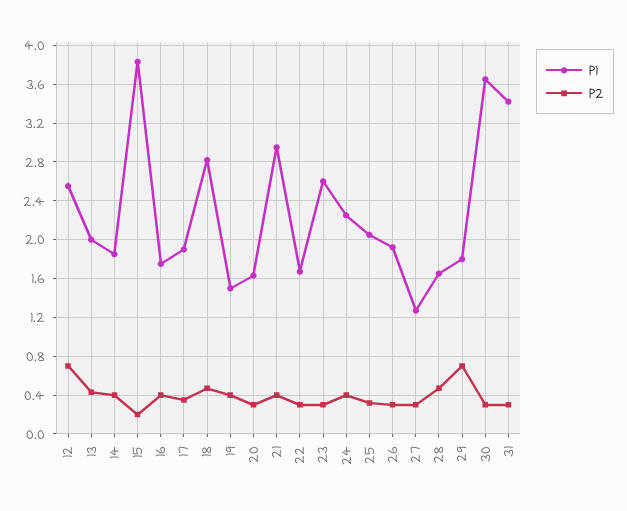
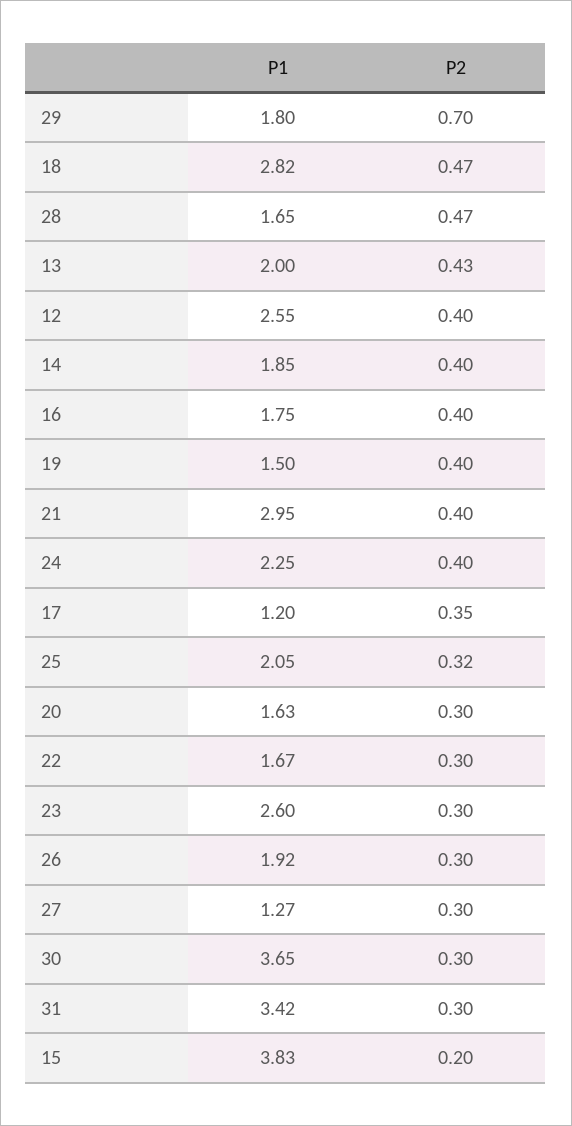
  {
    "P1": {
      "12": 2.55,
      "13": 2,
      "14": 1.85,
      "15": 3.83,
      "16": 1.75,
-     "17": 1.9,
+     "17": 1.2,
      "18": 2.82,
      "19": 1.5,
      "20": 1.63,
      "21": 2.95,
      "22": 1.67,
      "23": 2.6,
      "24": 2.25,
      "25": 2.05,
      "26": 1.92,
      "27": 1.27,
      "28": 1.65,
      "29": 1.8,
      "30": 3.65,
      "31": 3.42
    },
    "P2": {
-     "12": 0.7,
+     "12": 0.4,
      "13": 0.43,
      "14": 0.4,
      "15": 0.2,
      "16": 0.4,
      "17": 0.35,
      "18": 0.47,
      "19": 0.4,
      "20": 0.3,
      "21": 0.4,
      "22": 0.3,
      "23": 0.3,
      "24": 0.4,
      "25": 0.32,
      "26": 0.3,
      "27": 0.3,
      "28": 0.47,
      "29": 0.7,
      "30": 0.3,
      "31": 0.3
    }
  }

